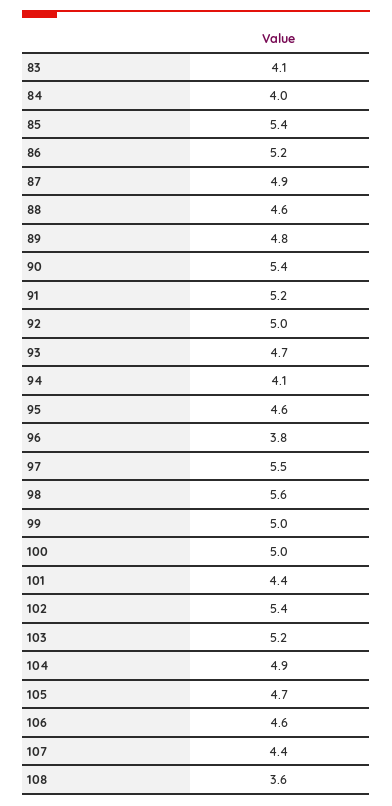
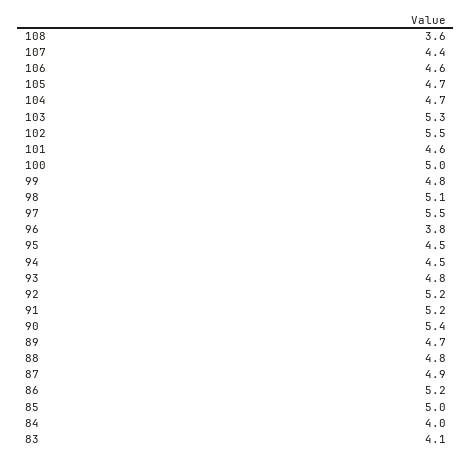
  {
    "83": 4.1,
    "84": 4,
-   "85": 5.4,
+   "85": 5,
    "86": 5.2,
    "87": 4.9,
-   "88": 4.6,
+   "88": 4.8,
-   "89": 4.8,
+   "89": 4.7,
    "90": 5.4,
    "91": 5.2,
-   "92": 5,
+   "92": 5.2,
-   "93": 4.7,
+   "93": 4.8,
-   "94": 4.1,
+   "94": 4.5,
-   "95": 4.6,
+   "95": 4.5,
    "96": 3.8,
    "97": 5.5,
-   "98": 5.6,
+   "98": 5.1,
-   "99": 5,
+   "99": 4.8,
    "100": 5,
-   "101": 4.4,
+   "101": 4.6,
-   "102": 5.4,
+   "102": 5.5,
-   "103": 5.2,
+   "103": 5.3,
-   "104": 4.9,
+   "104": 4.7,
    "105": 4.7,
    "106": 4.6,
    "107": 4.4,
    "108": 3.6
  }

